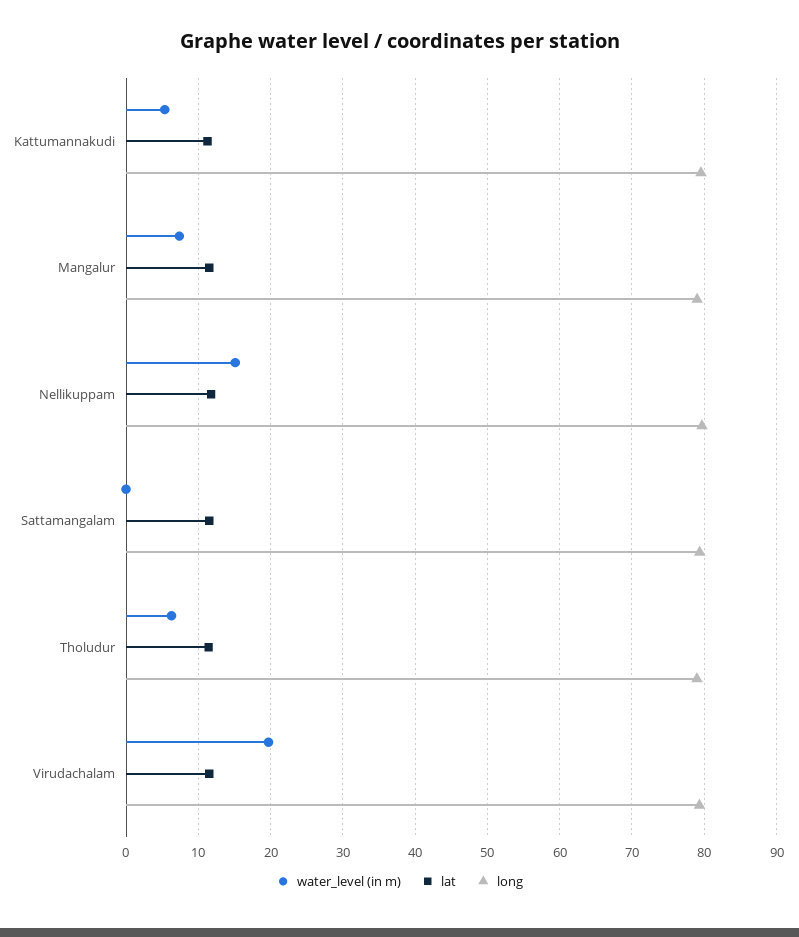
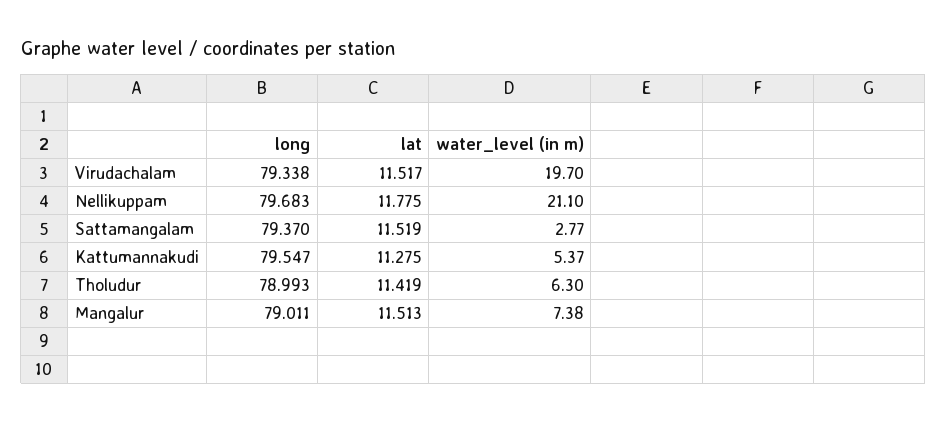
  {
    "water_level (in m)": {
      "Kattumannakudi": 5.37,
      "Mangalur": 7.38,
-     "Nellikuppam": 15,
+     "Nellikuppam": 21.1,
-     "Sattamangalam": 0,
+     "Sattamangalam": 2.77,
      "Tholudur": 6.3,
      "Virudachalam": 19.7
    },
    "lat": {
      "Kattumannakudi": 11.275,
      "Mangalur": 11.513,
      "Nellikuppam": 11.775,
      "Sattamangalam": 11.519,
      "Tholudur": 11.419,
      "Virudachalam": 11.517
    },
    "long": {
      "Kattumannakudi": 79.547,
      "Mangalur": 79.011,
      "Nellikuppam": 79.683,
      "Sattamangalam": 79.37,
      "Tholudur": 78.993,
      "Virudachalam": 79.338
    }
  }

